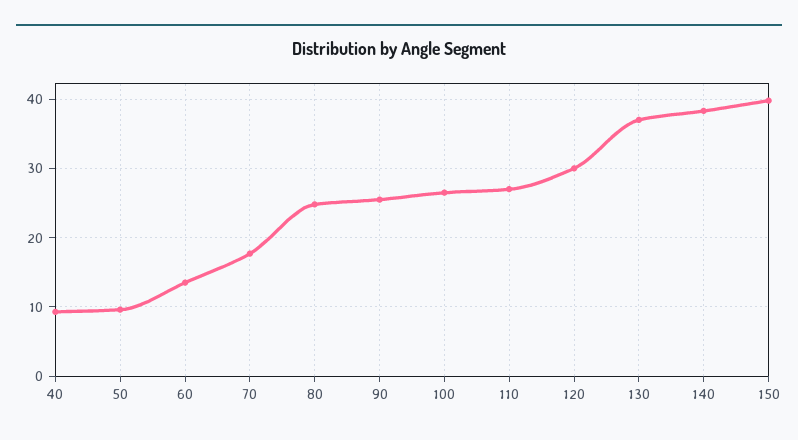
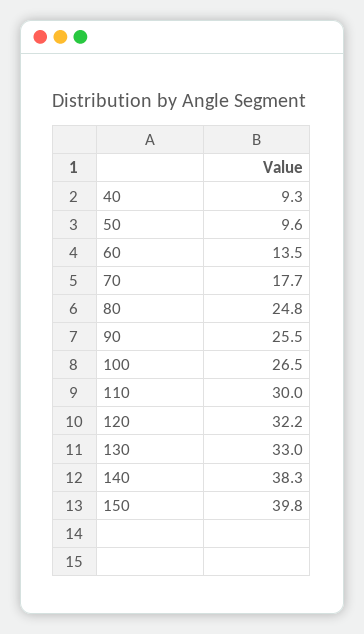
  {
    "40": 9.3,
    "50": 9.6,
    "60": 13.5,
    "70": 17.7,
    "80": 24.8,
    "90": 25.5,
    "100": 26.5,
-   "110": 27,
+   "110": 30,
-   "120": 30,
+   "120": 32.2,
-   "130": 37,
+   "130": 33,
    "140": 38.3,
    "150": 39.8
  }

